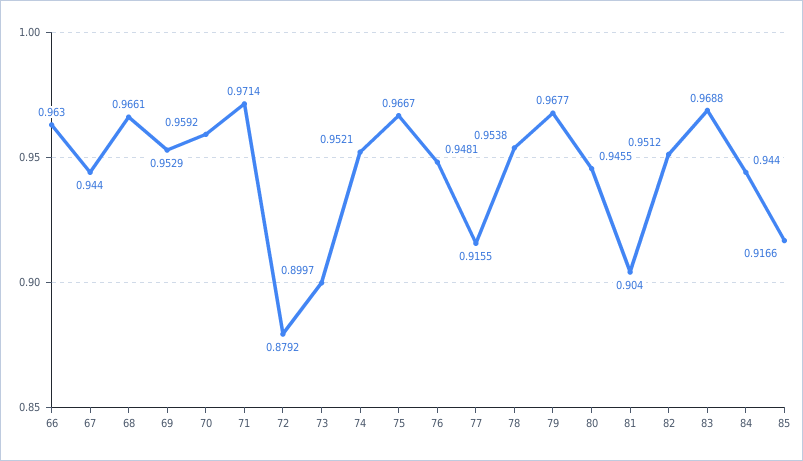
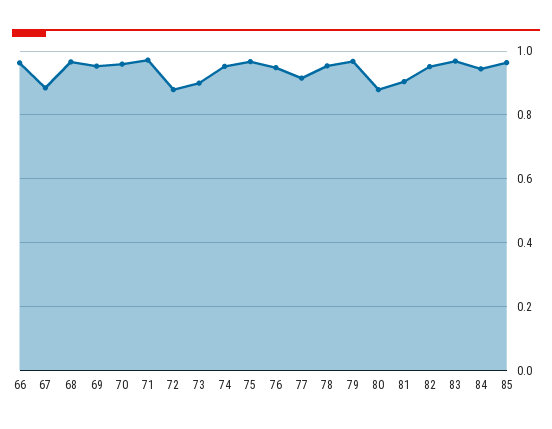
  {
    "66": 0.963,
-   "67": 0.944,
+   "67": 0.88,
    "68": 0.9661,
    "69": 0.9529,
    "70": 0.9592,
    "71": 0.9714,
    "72": 0.8792,
    "73": 0.8997,
    "74": 0.9521,
    "75": 0.9667,
    "76": 0.9481,
    "77": 0.9155,
    "78": 0.9538,
    "79": 0.9677,
-   "80": 0.9455,
+   "80": 0.88,
    "81": 0.904,
    "82": 0.9512,
    "83": 0.9688,
    "84": 0.944,
-   "85": 0.9166
+   "85": 0.96
  }

